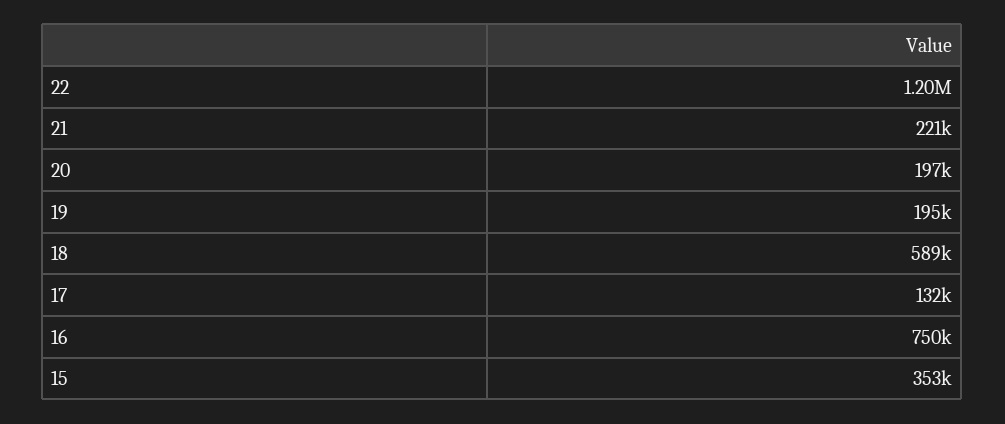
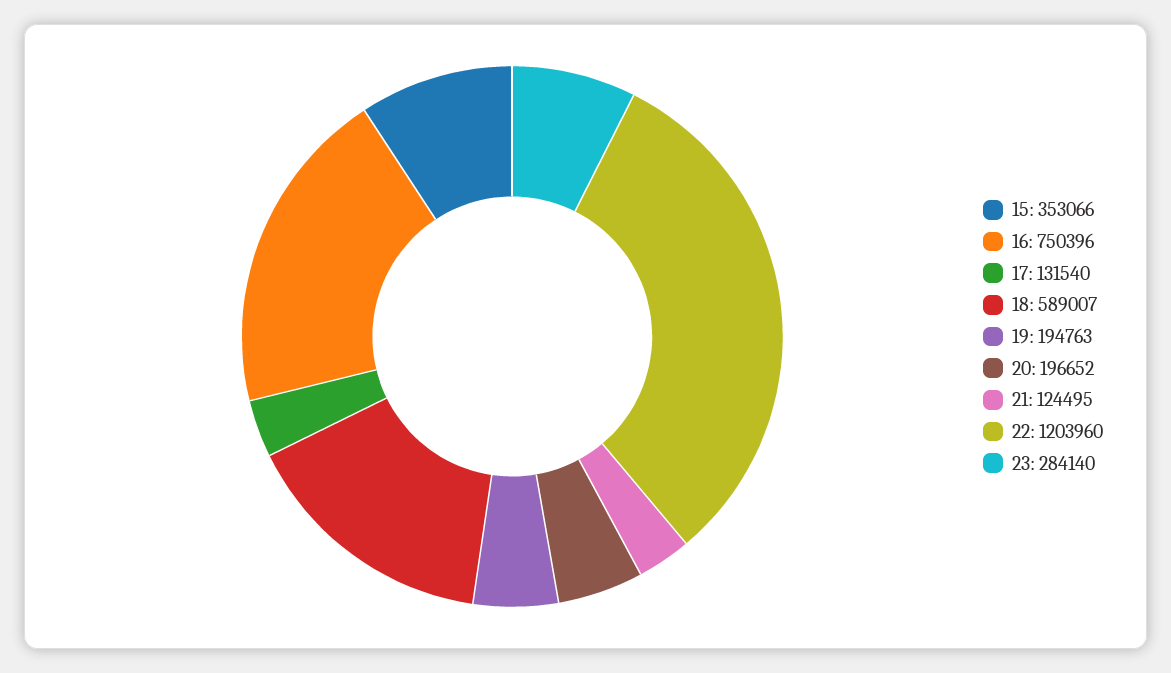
  {
    "22": 1203960,
-   "21": 221000,
+   "21": 124495,
    "20": 196652,
    "19": 194763,
    "18": 589007,
    "17": 131540,
    "16": 750396,
-   "15": 353066
+   "15": 353066,
+   "23": 284140
  }

